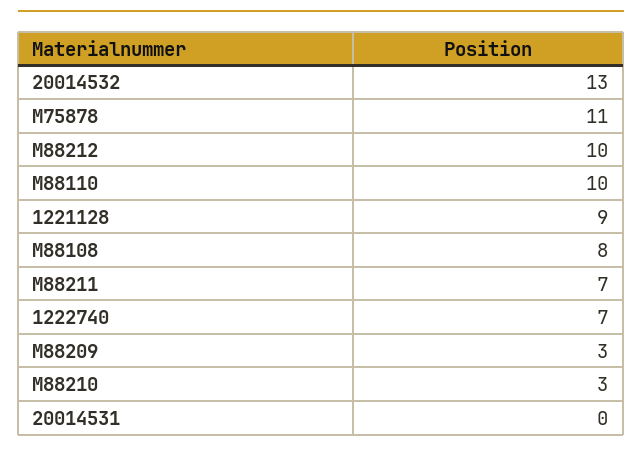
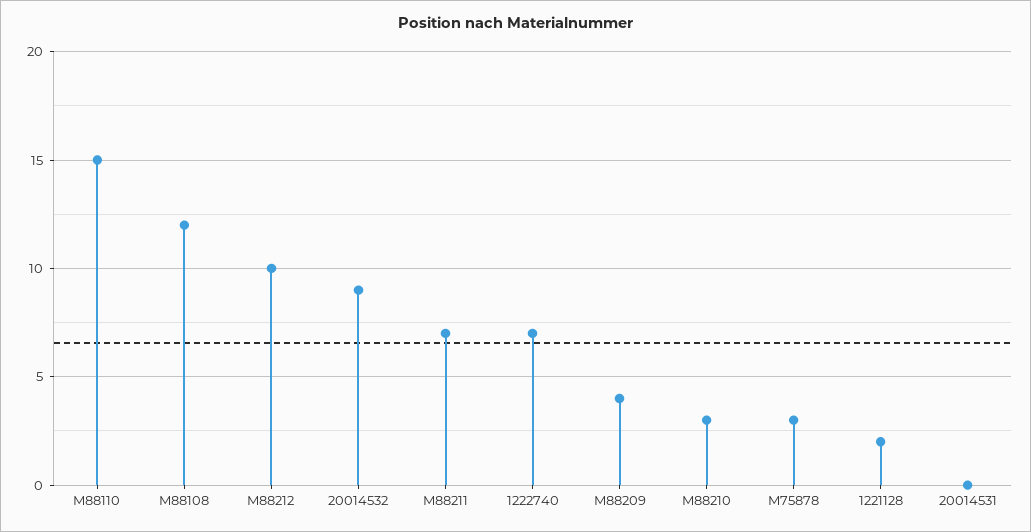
  {
-   "20014532": 13,
+   "20014532": 9,
-   "M75878": 11,
+   "M75878": 3,
    "M88212": 10,
-   "M88110": 10,
+   "M88110": 15,
-   "1221128": 9,
+   "1221128": 2,
-   "M88108": 8,
+   "M88108": 12,
    "M88211": 7,
    "1222740": 7,
-   "M88209": 3,
+   "M88209": 4,
    "M88210": 3,
    "20014531": 0
  }

